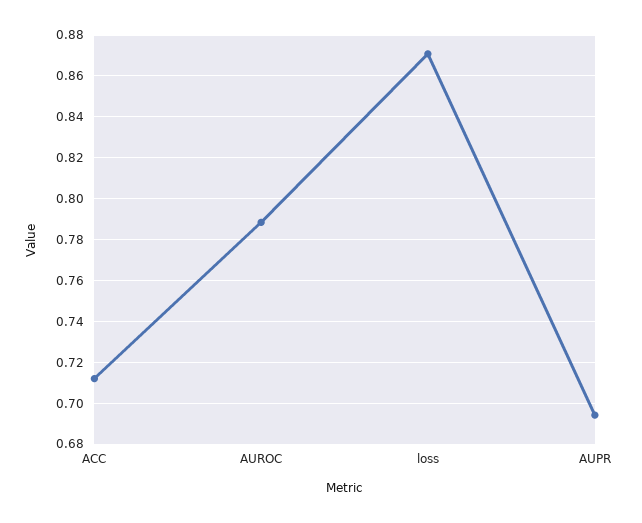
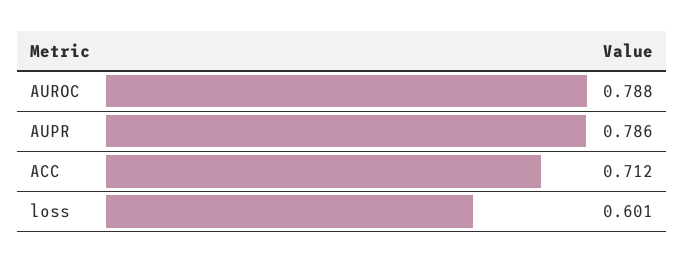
  {
    "ACC": 0.712,
    "AUROC": 0.788,
-   "loss": 0.87,
+   "loss": 0.601,
-   "AUPR": 0.695
+   "AUPR": 0.786
  }

